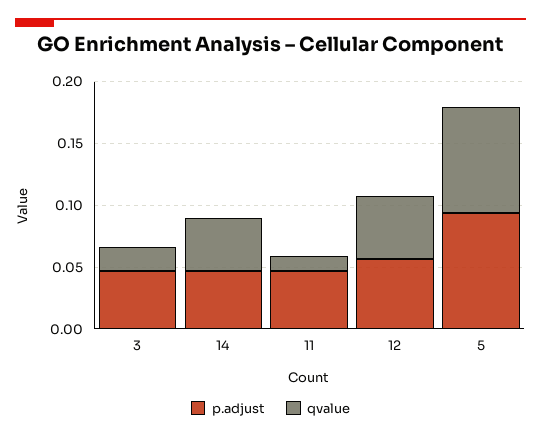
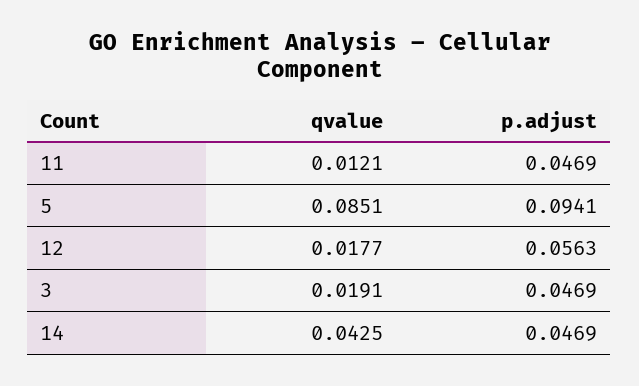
  {
    "p.adjust": {
      "3": 0.0469,
      "14": 0.0469,
      "11": 0.0469,
      "12": 0.0563,
      "5": 0.0941
    },
    "qvalue": {
      "3": 0.0191,
      "14": 0.0425,
      "11": 0.0121,
-     "12": 0.05,
+     "12": 0.0177,
      "5": 0.0851
    }
  }

